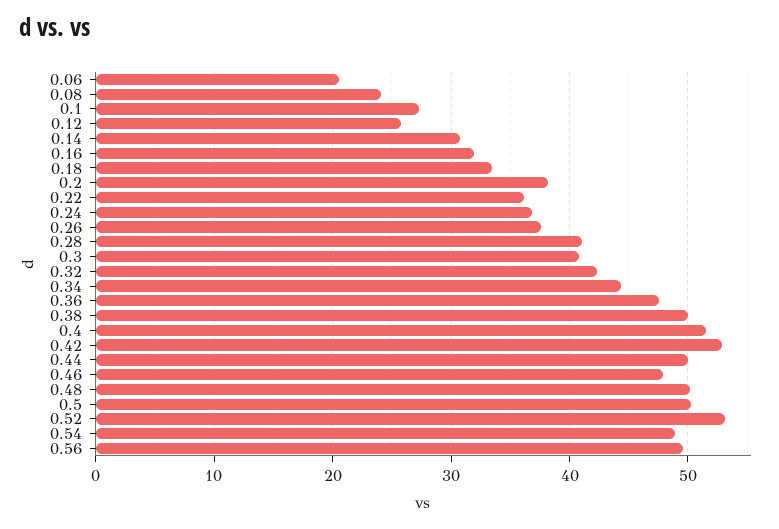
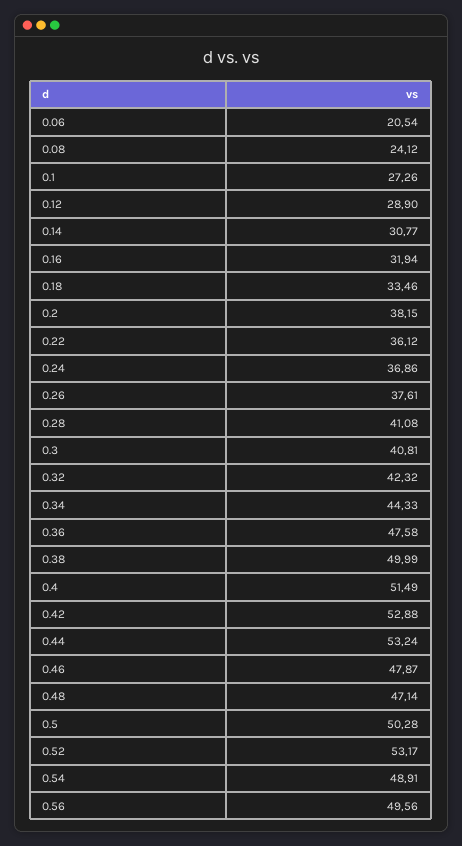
  {
    "0.06": 20.54,
    "0.08": 24.12,
    "0.1": 27.26,
-   "0.12": 26,
+   "0.12": 28.9,
    "0.14": 30.77,
    "0.16": 31.94,
    "0.18": 33.46,
    "0.2": 38.15,
    "0.22": 36.12,
    "0.24": 36.86,
    "0.26": 37.61,
    "0.28": 41.08,
    "0.3": 40.81,
    "0.32": 42.32,
    "0.34": 44.33,
    "0.36": 47.58,
    "0.38": 49.99,
    "0.4": 51.49,
    "0.42": 52.88,
-   "0.44": 50,
+   "0.44": 53.24,
    "0.46": 47.87,
-   "0.48": 50,
+   "0.48": 47.14,
    "0.5": 50.28,
    "0.52": 53.17,
    "0.54": 48.91,
    "0.56": 49.56
  }

